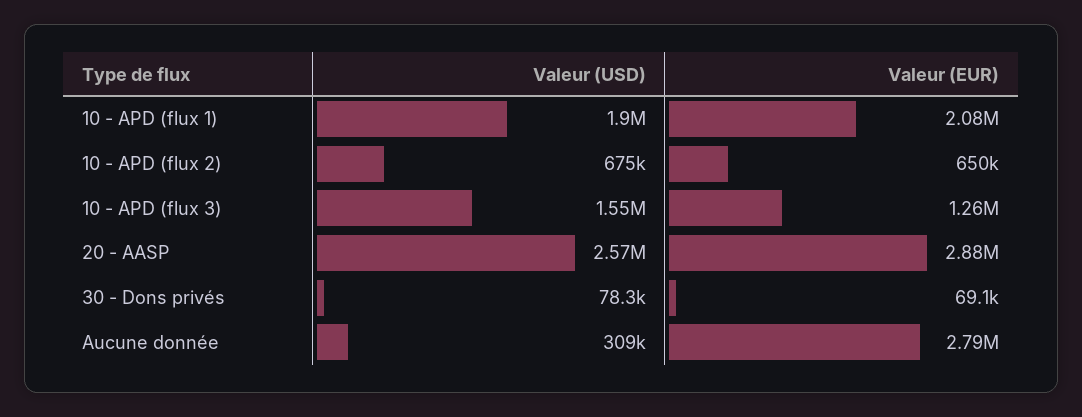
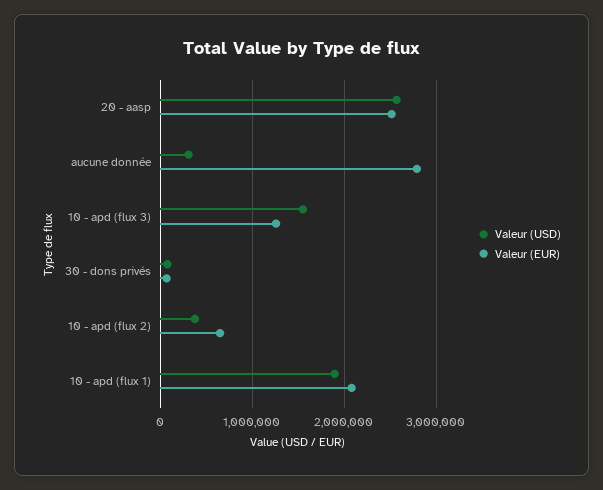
  {
    "Valeur (USD)": {
      "10 - APD (flux 1)": 1900000,
-     "10 - APD (flux 2)": 675000,
+     "10 - APD (flux 2)": 400000,
      "10 - APD (flux 3)": 1550000,
      "20 - AASP": 2570000,
      "30 - Dons privés": 78300,
      "Aucune donnée": 309000
    },
    "Valeur (EUR)": {
      "10 - APD (flux 1)": 2080000,
      "10 - APD (flux 2)": 650000,
      "10 - APD (flux 3)": 1260000,
-     "20 - AASP": 2880000,
+     "20 - AASP": 2500000,
      "30 - Dons privés": 69100,
      "Aucune donnée": 2790000
    }
  }

